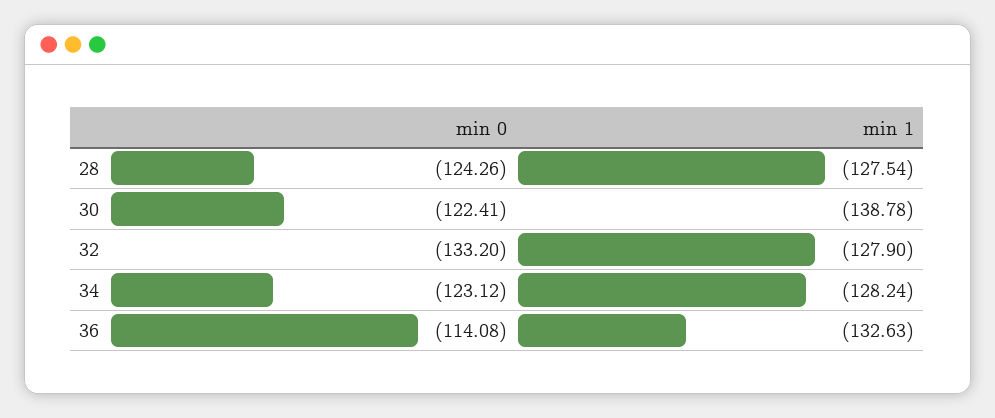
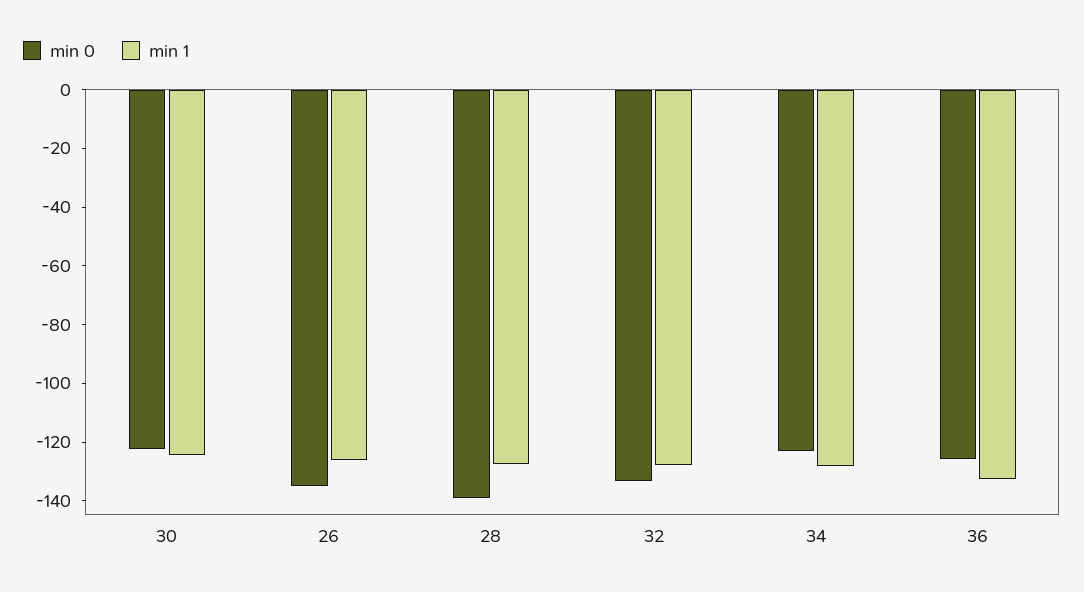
  {
    "min 0": {
-     "28": -124.26,
+     "28": -140,
      "30": -122.41,
      "32": -133.2,
      "34": -123.12,
-     "36": -114.08
+     "36": -125,
+     "26": -135
    },
    "min 1": {
      "28": -127.54,
-     "30": -138.78,
+     "30": -125,
      "32": -127.9,
      "34": -128.24,
-     "36": -132.63
+     "36": -132.63,
+     "26": -125
    }
  }

